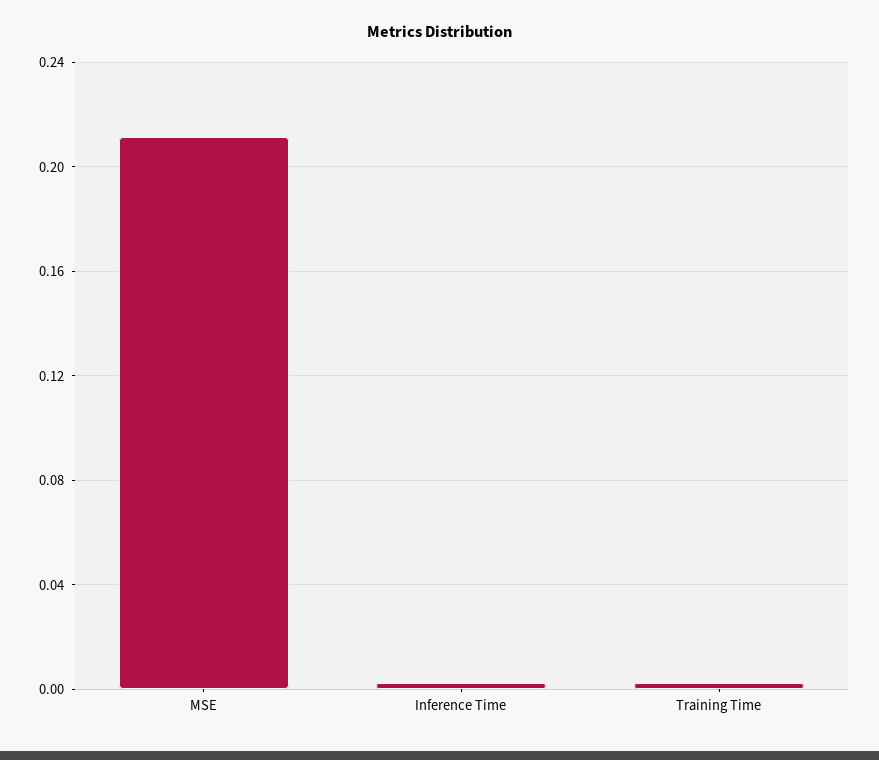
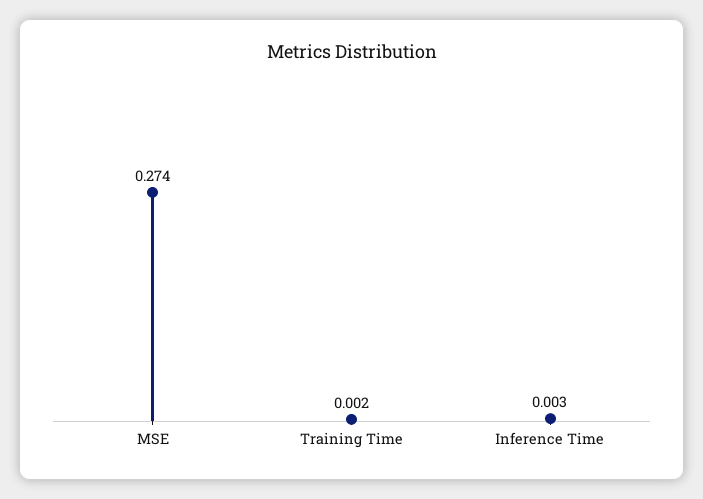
  {
-   "MSE": 0.21,
+   "MSE": 0.274,
    "Inference Time": 0.003,
    "Training Time": 0.002
  }

